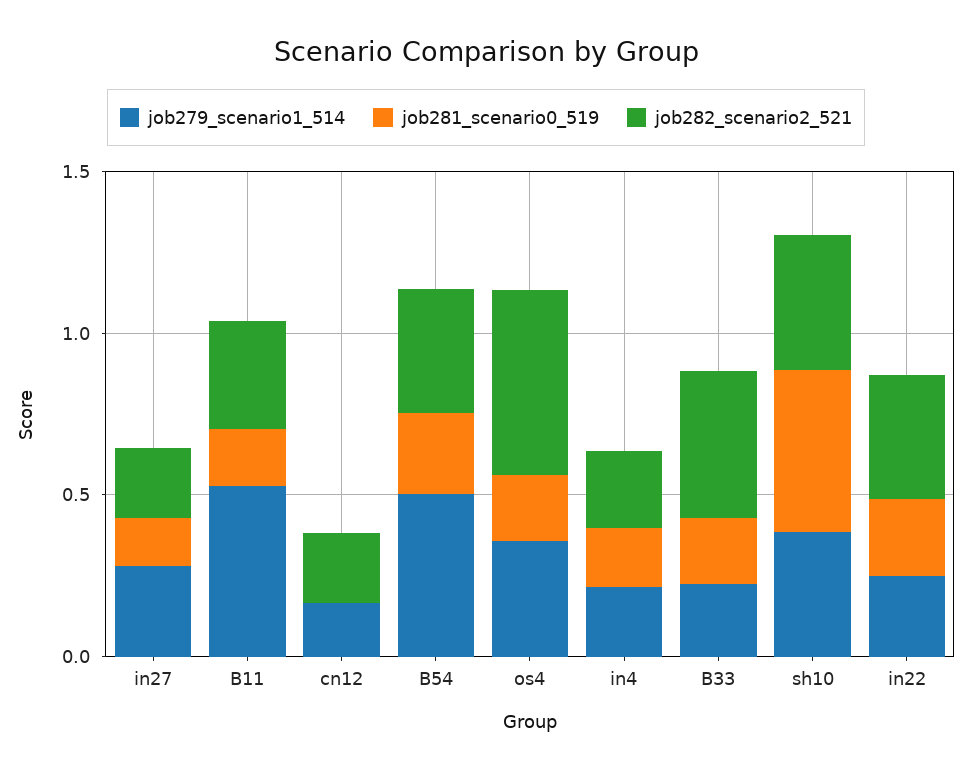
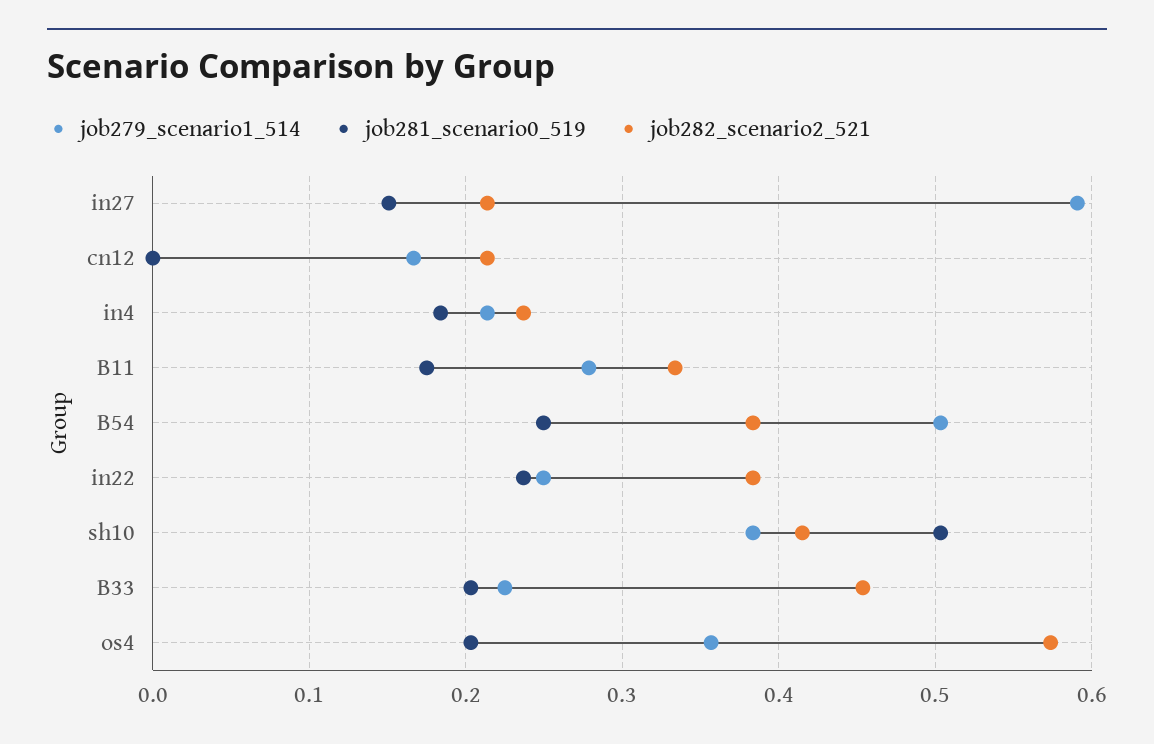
  {
    "job279_scenario1_514": {
-     "in27": 0.3,
+     "in27": 0.59,
-     "B11": 0.5,
+     "B11": 0.28,
      "cn12": 0.17,
      "B54": 0.5,
      "os4": 0.36,
      "in4": 0.21,
      "B33": 0.23,
      "sh10": 0.38,
      "in22": 0.25
    },
    "job281_scenario0_519": {
      "in27": 0.15,
      "B11": 0.18,
      "cn12": 0,
      "B54": 0.25,
      "os4": 0.2,
      "in4": 0.18,
      "B33": 0.2,
      "sh10": 0.5,
      "in22": 0.24
    },
    "job282_scenario2_521": {
      "in27": 0.21,
      "B11": 0.33,
      "cn12": 0.21,
      "B54": 0.38,
      "os4": 0.57,
      "in4": 0.24,
      "B33": 0.45,
      "sh10": 0.42,
      "in22": 0.38
    }
  }

